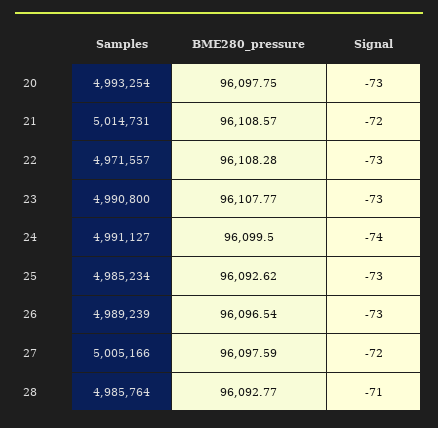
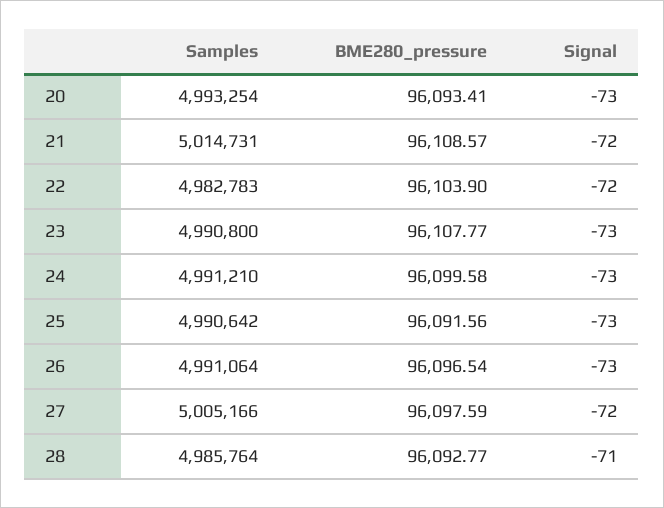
  {
    "Samples": {
      "20": 4993254,
      "21": 5014731,
-     "22": 4971557,
+     "22": 4982783,
      "23": 4990800,
-     "24": 4991127,
+     "24": 4991210,
-     "25": 4985234,
+     "25": 4990642,
-     "26": 4989239,
+     "26": 4991064,
      "27": 5005166,
      "28": 4985764
    },
    "BME280_pressure": {
-     "20": 96097.75,
+     "20": 96093.41,
      "21": 96108.57,
-     "22": 96108.28,
+     "22": 96103.9,
      "23": 96107.77,
-     "24": 96099.5,
+     "24": 96099.58,
-     "25": 96092.62,
+     "25": 96091.56,
      "26": 96096.54,
      "27": 96097.59,
      "28": 96092.77
    },
    "Signal": {
      "20": -73,
      "21": -72,
-     "22": -73,
+     "22": -72,
      "23": -73,
-     "24": -74,
+     "24": -73,
      "25": -73,
      "26": -73,
      "27": -72,
      "28": -71
    }
  }

